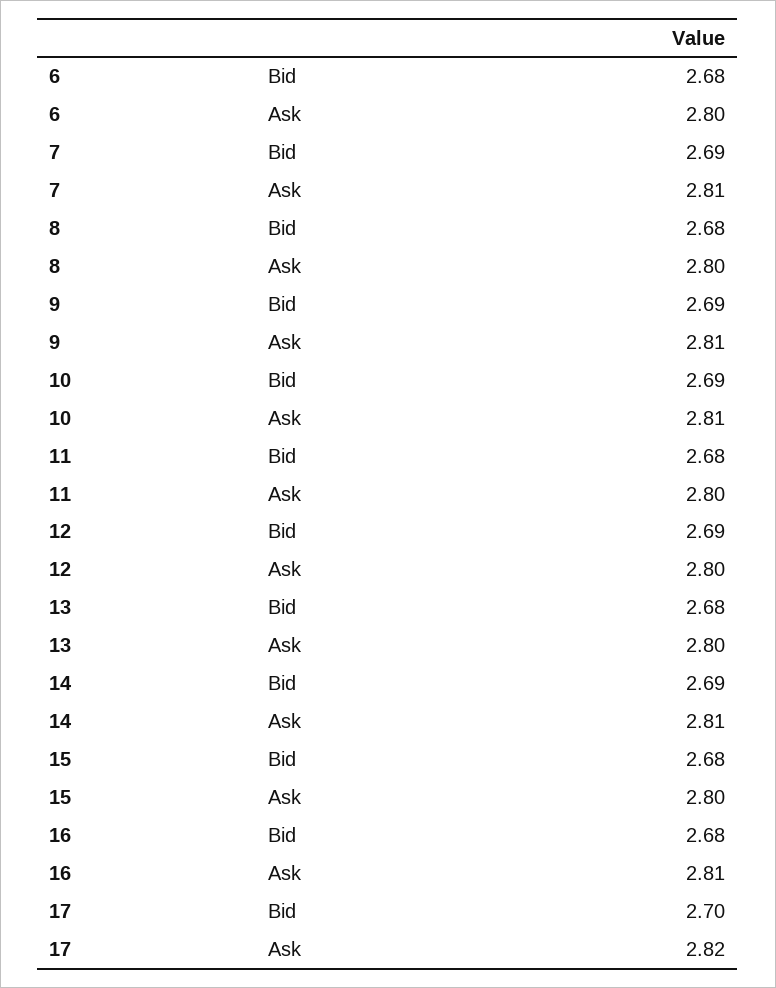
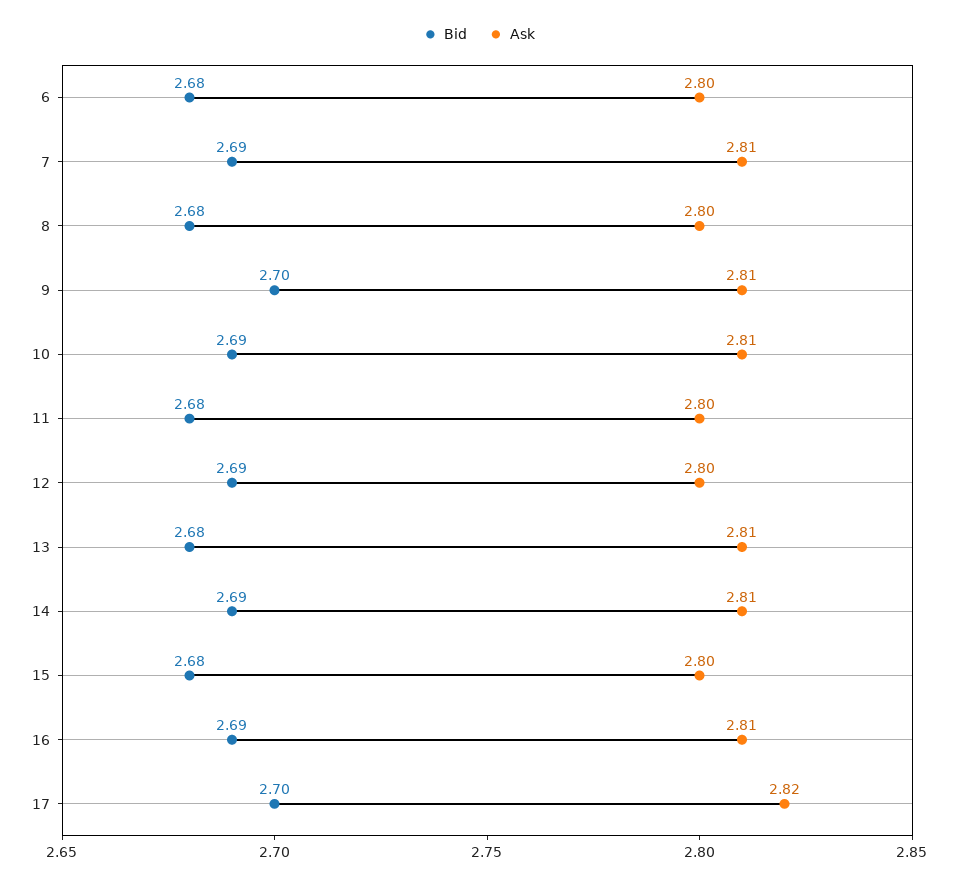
  {
    "Bid": {
      "6": 2.68,
      "7": 2.69,
      "8": 2.68,
-     "9": 2.69,
+     "9": 2.7,
      "10": 2.69,
      "11": 2.68,
      "12": 2.69,
      "13": 2.68,
      "14": 2.69,
      "15": 2.68,
-     "16": 2.68,
+     "16": 2.69,
      "17": 2.7
    },
    "Ask": {
      "6": 2.8,
      "7": 2.81,
      "8": 2.8,
      "9": 2.81,
      "10": 2.81,
      "11": 2.8,
      "12": 2.8,
-     "13": 2.8,
+     "13": 2.81,
      "14": 2.81,
      "15": 2.8,
      "16": 2.81,
      "17": 2.82
    }
  }

